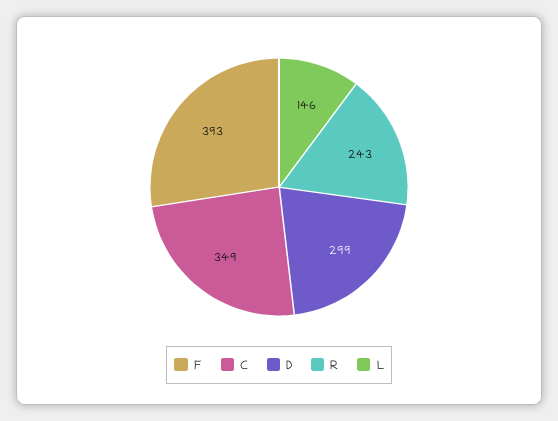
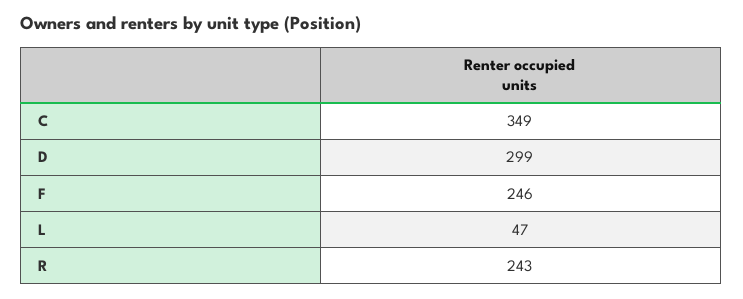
  {
-   "F": 393,
+   "F": 246,
    "C": 349,
    "D": 299,
    "R": 243,
-   "L": 146
+   "L": 47
  }

